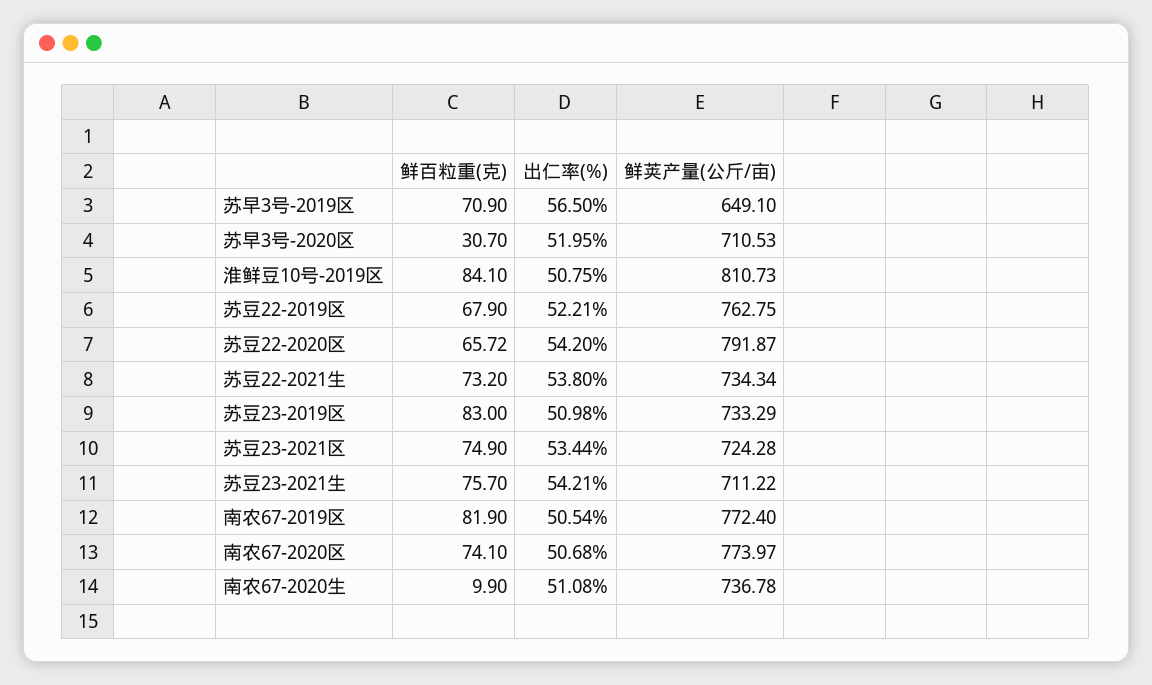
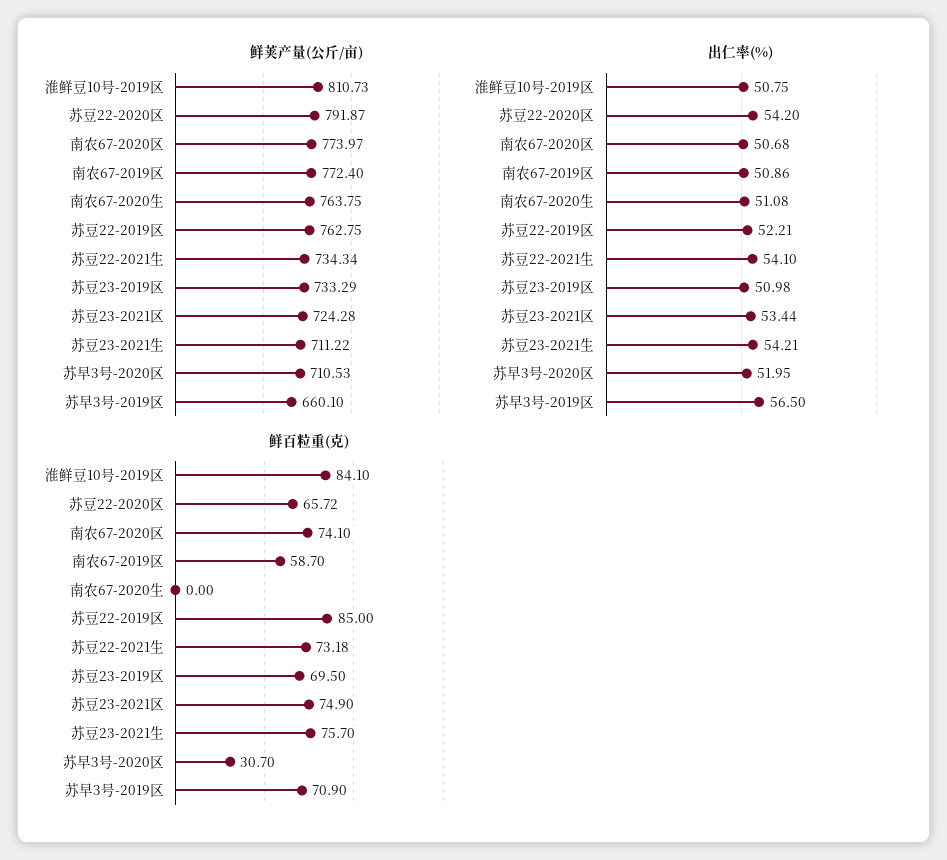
  {
    "鲜百粒重(克)": {
      "苏早3号-2019区": 70.9,
      "苏早3号-2020区": 30.7,
      "淮鲜豆10号-2019区": 84.1,
-     "苏豆22-2019区": 67.9,
+     "苏豆22-2019区": 85,
      "苏豆22-2020区": 65.72,
-     "苏豆22-2021生": 73.2,
+     "苏豆22-2021生": 73.18,
-     "苏豆23-2019区": 83,
+     "苏豆23-2019区": 69.5,
      "苏豆23-2021区": 74.9,
      "苏豆23-2021生": 75.7,
-     "南农67-2019区": 81.9,
+     "南农67-2019区": 58.7,
      "南农67-2020区": 74.1,
-     "南农67-2020生": 9.9
+     "南农67-2020生": 0
    },
    "出仁率(%)": {
      "苏早3号-2019区": 56.5,
      "苏早3号-2020区": 51.95,
      "淮鲜豆10号-2019区": 50.75,
      "苏豆22-2019区": 52.21,
      "苏豆22-2020区": 54.2,
-     "苏豆22-2021生": 53.8,
+     "苏豆22-2021生": 54.1,
      "苏豆23-2019区": 50.98,
      "苏豆23-2021区": 53.44,
      "苏豆23-2021生": 54.21,
-     "南农67-2019区": 50.54,
+     "南农67-2019区": 50.86,
      "南农67-2020区": 50.68,
      "南农67-2020生": 51.08
    },
    "鲜荚产量(公斤/亩)": {
-     "苏早3号-2019区": 649.1,
+     "苏早3号-2019区": 660.1,
      "苏早3号-2020区": 710.53,
      "淮鲜豆10号-2019区": 810.73,
      "苏豆22-2019区": 762.75,
      "苏豆22-2020区": 791.87,
      "苏豆22-2021生": 734.34,
      "苏豆23-2019区": 733.29,
      "苏豆23-2021区": 724.28,
      "苏豆23-2021生": 711.22,
      "南农67-2019区": 772.4,
      "南农67-2020区": 773.97,
-     "南农67-2020生": 736.78
+     "南农67-2020生": 763.75
    }
  }

